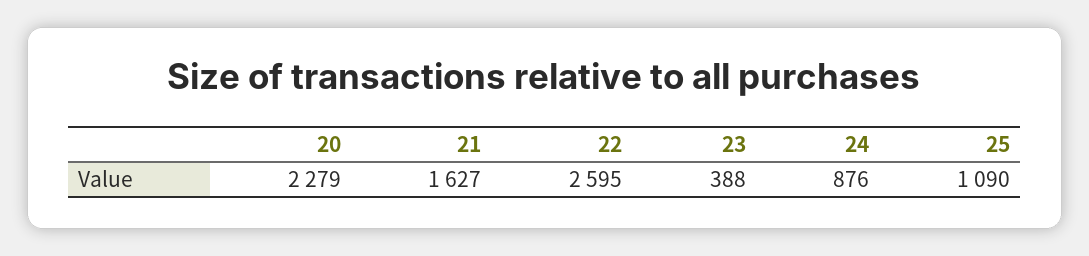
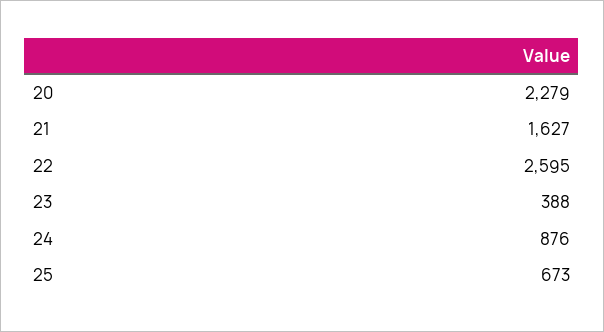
  {
    "20": 2279,
    "21": 1627,
    "22": 2595,
    "23": 388,
    "24": 876,
-   "25": 1090
+   "25": 673
  }

